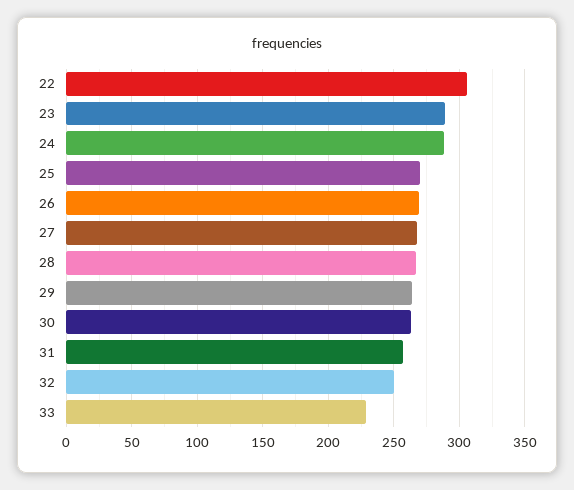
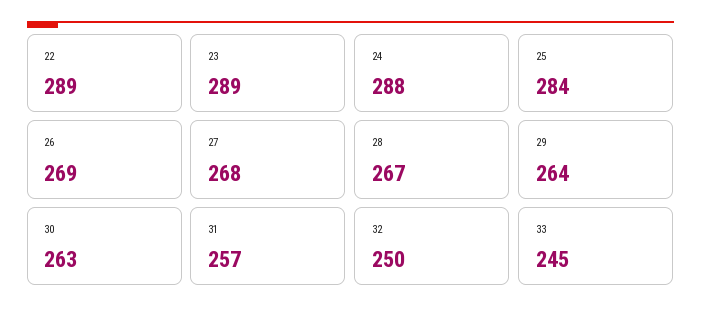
  {
-   "22": 305,
+   "22": 289,
    "23": 289,
    "24": 288,
-   "25": 270,
+   "25": 284,
    "26": 269,
    "27": 268,
    "28": 267,
    "29": 264,
    "30": 263,
    "31": 257,
    "32": 250,
-   "33": 230
+   "33": 245
  }

